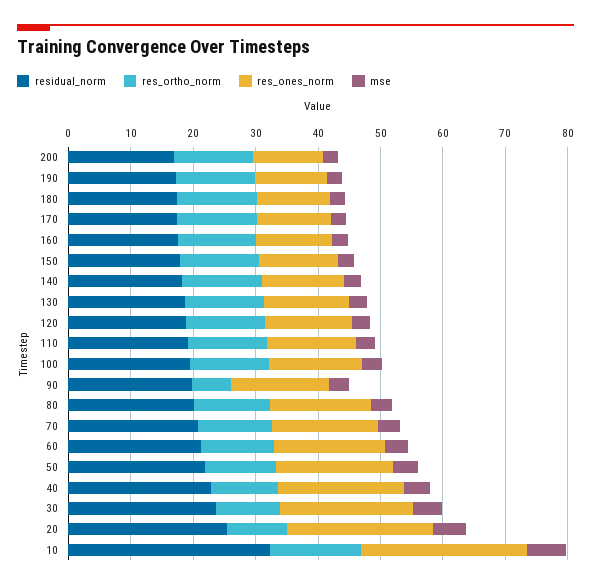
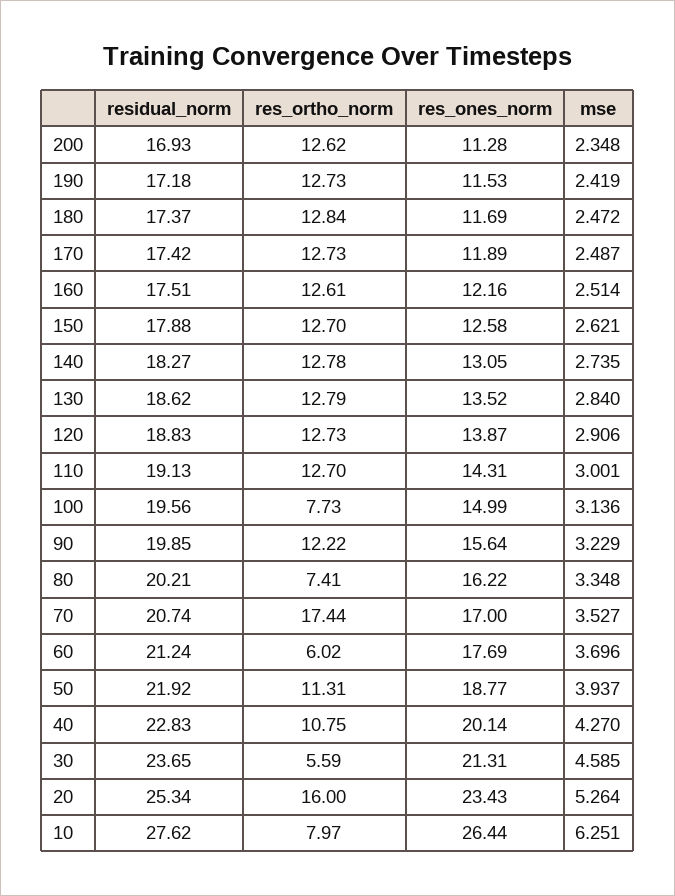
  {
    "residual_norm": {
      "200": 16.93,
      "190": 17.18,
      "180": 17.37,
      "170": 17.42,
      "160": 17.51,
      "150": 17.88,
      "140": 18.27,
      "130": 18.62,
      "120": 18.83,
      "110": 19.13,
      "100": 19.56,
      "90": 19.85,
      "80": 20.21,
      "70": 20.74,
      "60": 21.24,
      "50": 21.92,
      "40": 22.83,
      "30": 23.65,
      "20": 25.34,
-     "10": 32
+     "10": 27.62
    },
    "res_ortho_norm": {
      "200": 12.62,
      "190": 12.73,
      "180": 12.84,
      "170": 12.73,
      "160": 12.61,
      "150": 12.7,
      "140": 12.78,
      "130": 12.79,
      "120": 12.73,
      "110": 12.7,
-     "100": 12,
+     "100": 7.73,
-     "90": 6,
+     "90": 12.22,
-     "80": 12,
+     "80": 7.41,
-     "70": 12,
+     "70": 17.44,
-     "60": 12,
+     "60": 6.02,
      "50": 11.31,
      "40": 10.75,
-     "30": 10,
+     "30": 5.59,
-     "20": 10,
+     "20": 16,
-     "10": 14
+     "10": 7.97
    },
    "res_ones_norm": {
      "200": 11.28,
      "190": 11.53,
      "180": 11.69,
      "170": 11.89,
      "160": 12.16,
      "150": 12.58,
      "140": 13.05,
      "130": 13.52,
      "120": 13.87,
      "110": 14.31,
      "100": 14.99,
      "90": 15.64,
      "80": 16.22,
      "70": 17,
      "60": 17.69,
      "50": 18.77,
      "40": 20.14,
      "30": 21.31,
      "20": 23.43,
      "10": 26.44
    },
    "mse": {
      "200": 2.348,
      "190": 2.419,
      "180": 2.472,
      "170": 2.487,
      "160": 2.514,
      "150": 2.621,
      "140": 2.735,
      "130": 2.84,
      "120": 2.906,
      "110": 3.001,
      "100": 3.136,
      "90": 3.229,
      "80": 3.348,
      "70": 3.527,
      "60": 3.696,
      "50": 3.937,
      "40": 4.27,
      "30": 4.585,
      "20": 5.264,
      "10": 6.251
    }
  }

